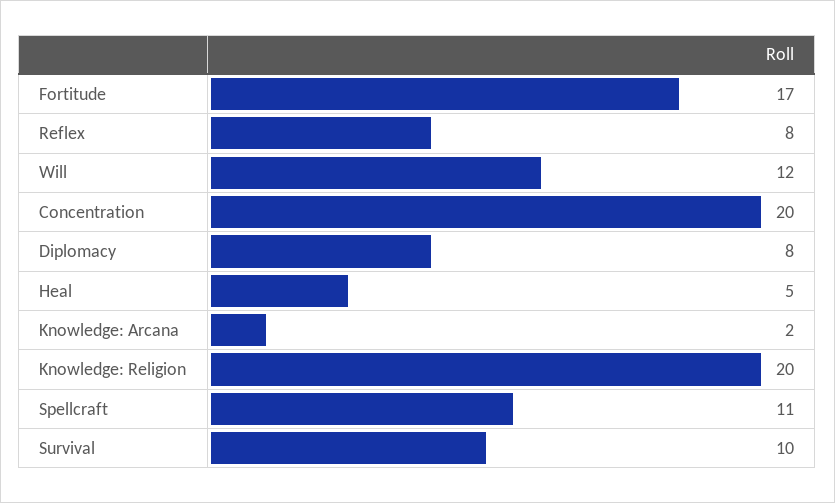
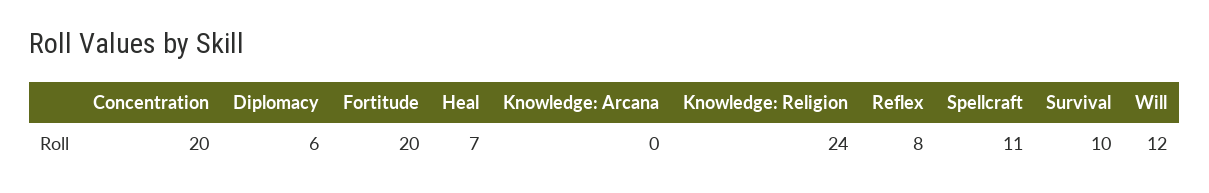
  {
-   "Fortitude": 17,
+   "Fortitude": 20,
    "Reflex": 8,
    "Will": 12,
    "Concentration": 20,
-   "Diplomacy": 8,
+   "Diplomacy": 6,
-   "Heal": 5,
+   "Heal": 7,
-   "Knowledge: Arcana": 2,
+   "Knowledge: Arcana": 0,
-   "Knowledge: Religion": 20,
+   "Knowledge: Religion": 24,
    "Spellcraft": 11,
    "Survival": 10
  }

